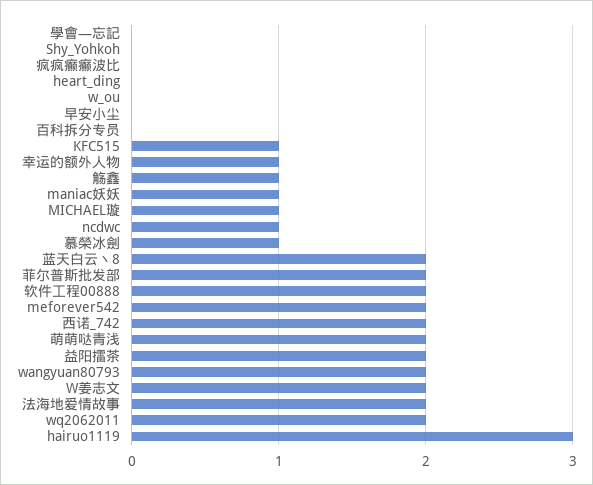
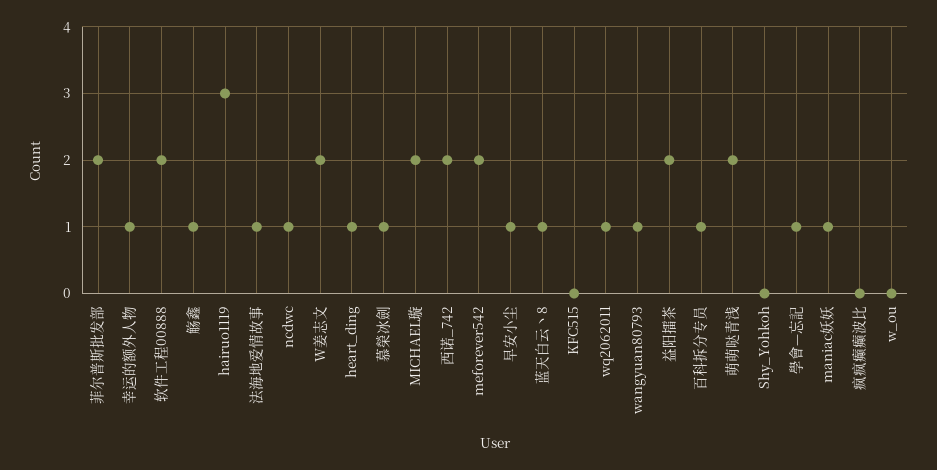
  {
-   "學會—忘記": 0,
+   "學會—忘記": 1,
    "Shy_Yohkoh": 0,
    "疯疯癫癫波比": 0,
-   "heart_ding": 0,
+   "heart_ding": 1,
    "w_ou": 0,
-   "早安小尘": 0,
+   "早安小尘": 1,
-   "百科拆分专员": 0,
+   "百科拆分专员": 1,
-   "KFC515": 1,
+   "KFC515": 0,
    "幸运的额外人物": 1,
    "觞鑫": 1,
    "maniac妖妖": 1,
-   "MICHAEL璇": 1,
+   "MICHAEL璇": 2,
    "ncdwc": 1,
    "慕榮冰劍": 1,
-   "蓝天白云丶8": 2,
+   "蓝天白云丶8": 1,
    "菲尔普斯批发部": 2,
    "软件工程00888": 2,
    "meforever542": 2,
    "西诺_742": 2,
    "萌萌哒青浅": 2,
    "益阳擂茶": 2,
-   "wangyuan80793": 2,
+   "wangyuan80793": 1,
    "W姜志文": 2,
-   "法海地爱情故事": 2,
+   "法海地爱情故事": 1,
-   "wq2062011": 2,
+   "wq2062011": 1,
    "hairuo1119": 3
  }

